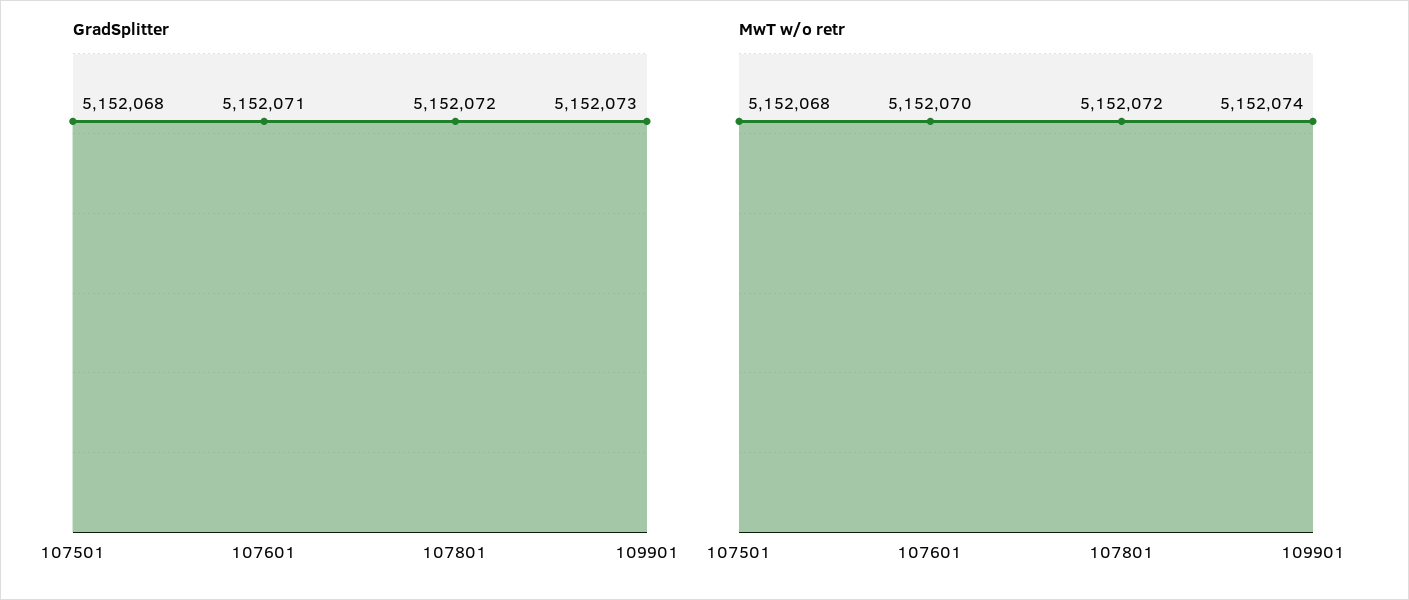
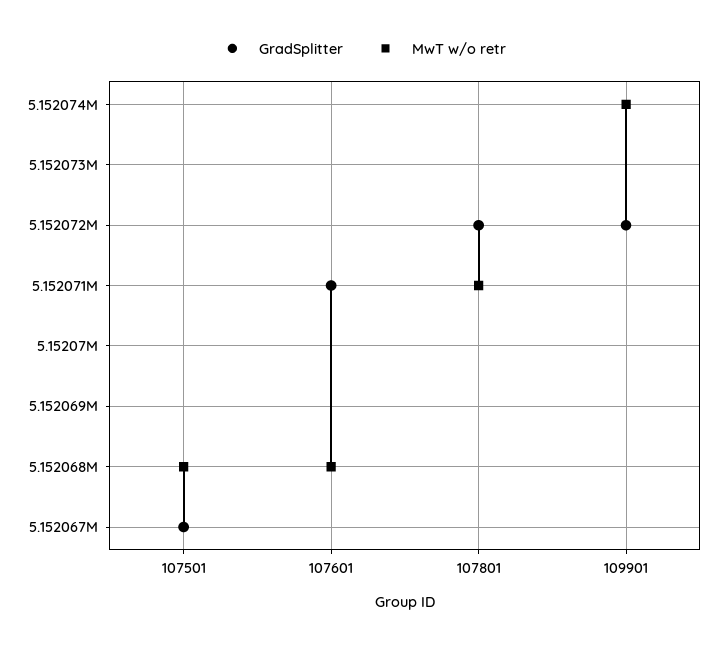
  {
    "GradSplitter": {
-     "107501": 5152068,
+     "107501": 5152067,
      "107601": 5152071,
      "107801": 5152072,
-     "109901": 5152073
+     "109901": 5152072
    },
    "MwT w/o retr": {
      "107501": 5152068,
-     "107601": 5152070,
+     "107601": 5152068,
-     "107801": 5152072,
+     "107801": 5152071,
      "109901": 5152074
    }
  }

